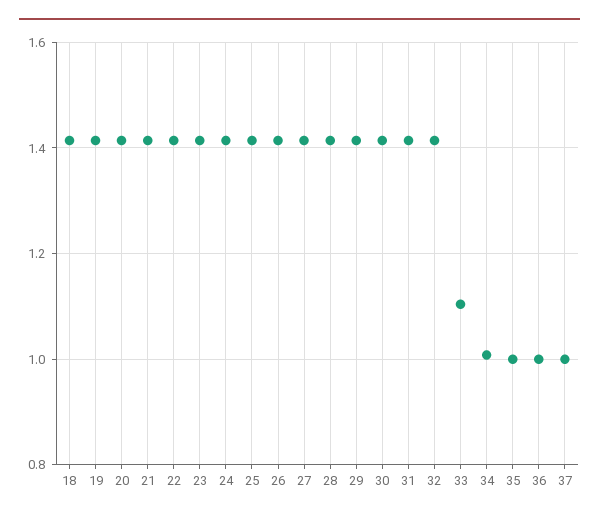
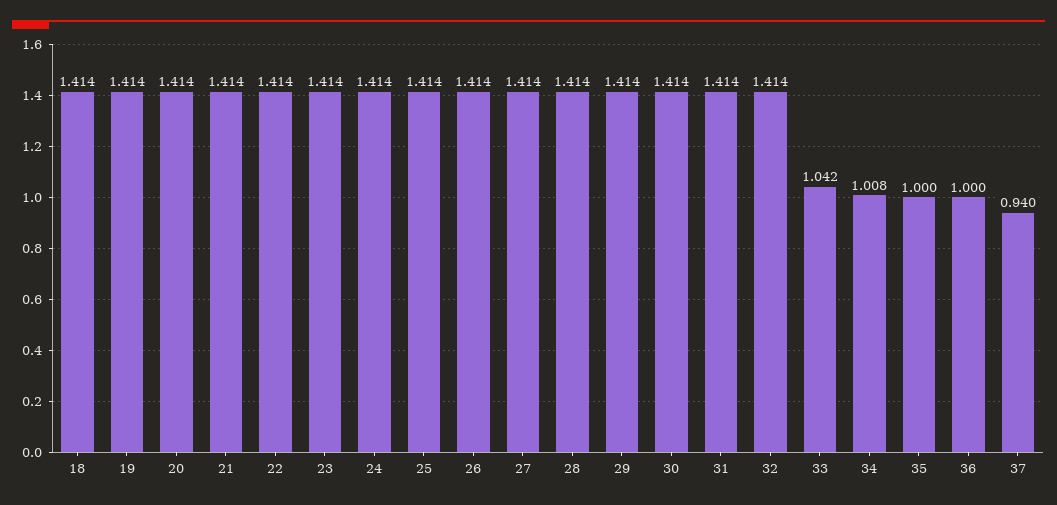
  {
    "18": 1.414,
    "19": 1.414,
    "20": 1.414,
    "21": 1.414,
    "22": 1.414,
    "23": 1.414,
    "24": 1.414,
    "25": 1.414,
    "26": 1.414,
    "27": 1.414,
    "28": 1.414,
    "29": 1.414,
    "30": 1.414,
    "31": 1.414,
    "32": 1.414,
-   "33": 1.1,
+   "33": 1.042,
    "34": 1.008,
    "35": 1,
    "36": 1,
-   "37": 1
+   "37": 0.94
  }

